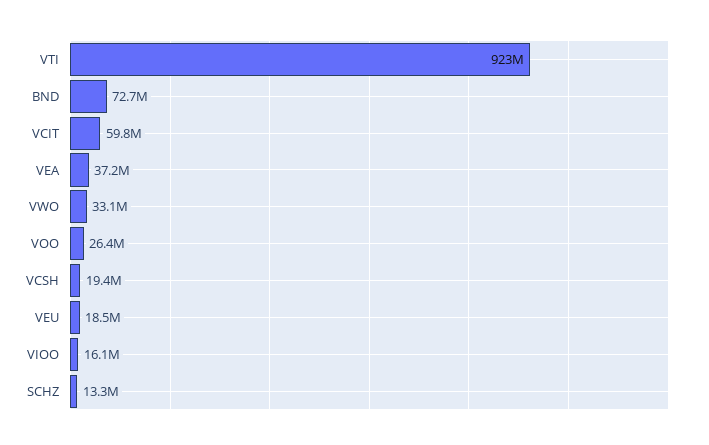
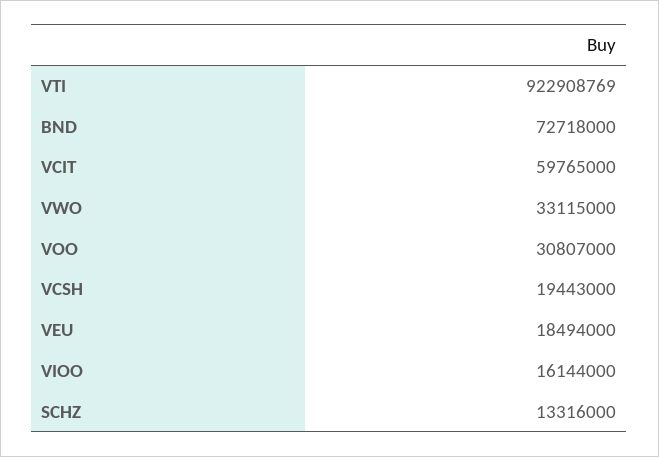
  {
    "VTI": 922908769,
    "BND": 72718000,
    "VCIT": 59765000,
-   "VEA": 37200000,
    "VWO": 33115000,
-   "VOO": 26400000,
+   "VOO": 30807000,
    "VCSH": 19443000,
    "VEU": 18494000,
    "VIOO": 16144000,
    "SCHZ": 13316000
  }

